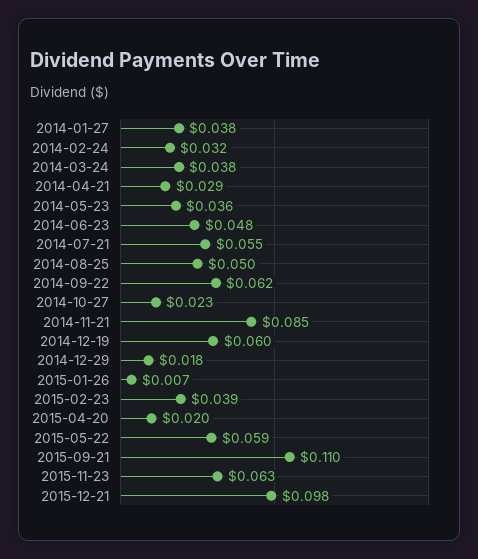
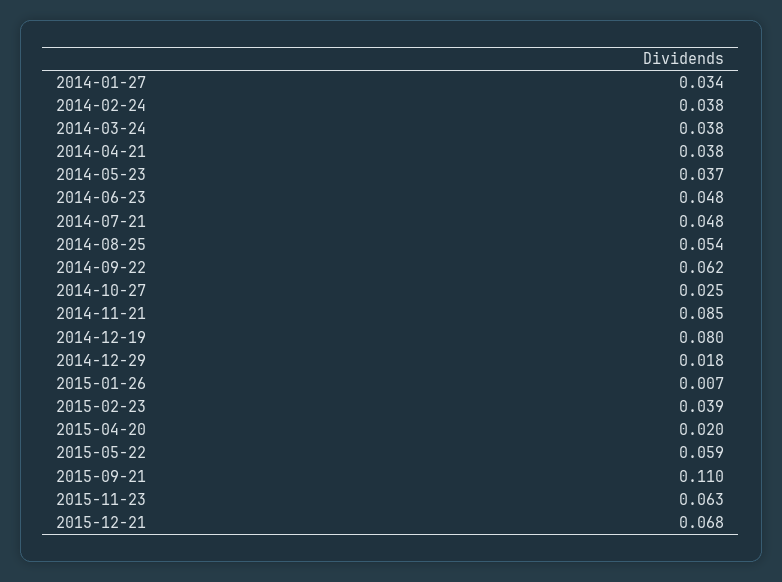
  {
-   "2014-01-27": 0.038,
+   "2014-01-27": 0.034,
-   "2014-02-24": 0.032,
+   "2014-02-24": 0.038,
    "2014-03-24": 0.038,
-   "2014-04-21": 0.029,
+   "2014-04-21": 0.038,
-   "2014-05-23": 0.036,
+   "2014-05-23": 0.037,
    "2014-06-23": 0.048,
-   "2014-07-21": 0.055,
+   "2014-07-21": 0.048,
-   "2014-08-25": 0.05,
+   "2014-08-25": 0.054,
    "2014-09-22": 0.062,
-   "2014-10-27": 0.023,
+   "2014-10-27": 0.025,
    "2014-11-21": 0.085,
-   "2014-12-19": 0.06,
+   "2014-12-19": 0.08,
    "2014-12-29": 0.018,
    "2015-01-26": 0.007,
    "2015-02-23": 0.039,
    "2015-04-20": 0.02,
    "2015-05-22": 0.059,
    "2015-09-21": 0.11,
    "2015-11-23": 0.063,
-   "2015-12-21": 0.098
+   "2015-12-21": 0.068
  }

